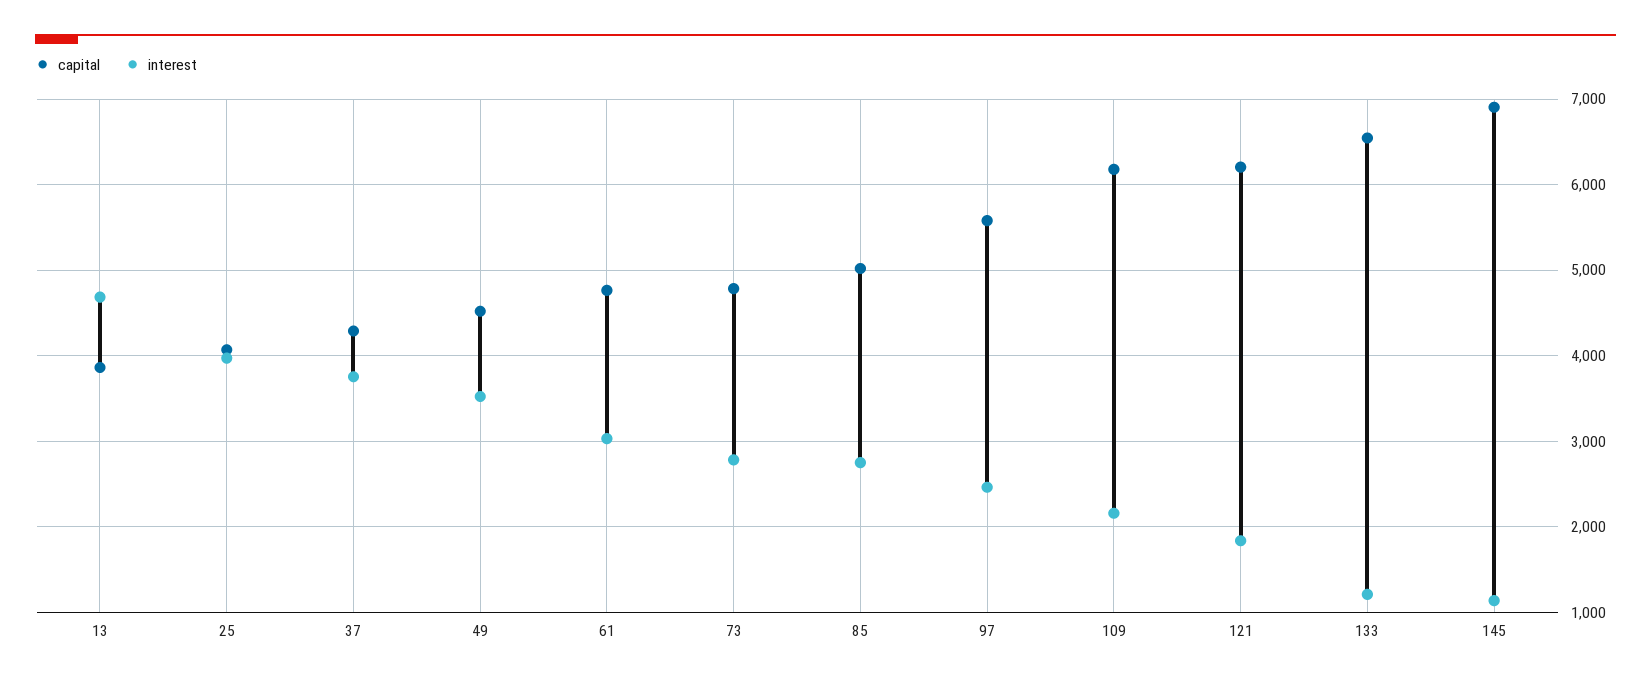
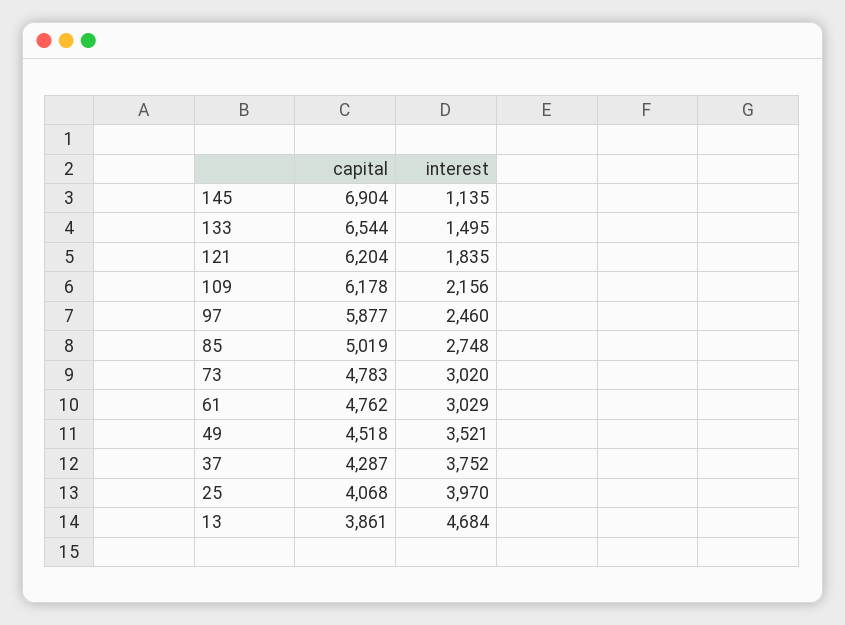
  {
    "capital": {
      "13": 3861,
      "25": 4068,
      "37": 4287,
      "49": 4518,
      "61": 4762,
      "73": 4783,
      "85": 5019,
-     "97": 5600,
+     "97": 5877,
      "109": 6178,
      "121": 6204,
      "133": 6544,
      "145": 6904
    },
    "interest": {
      "13": 4684,
      "25": 3970,
      "37": 3752,
      "49": 3521,
      "61": 3029,
-     "73": 2800,
+     "73": 3020,
      "85": 2748,
      "97": 2460,
      "109": 2156,
      "121": 1835,
-     "133": 1200,
+     "133": 1495,
      "145": 1135
    }
  }

